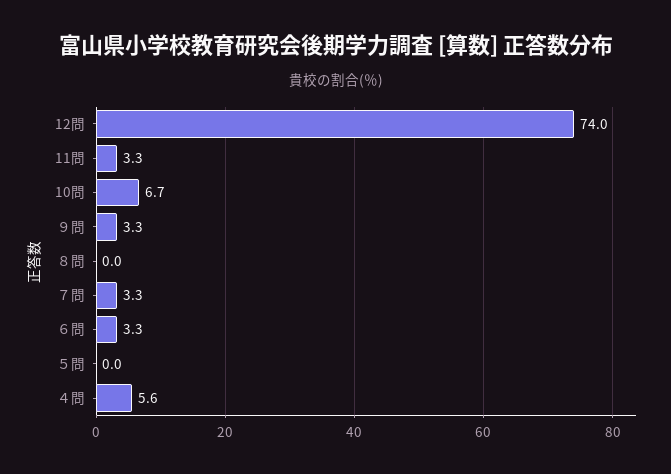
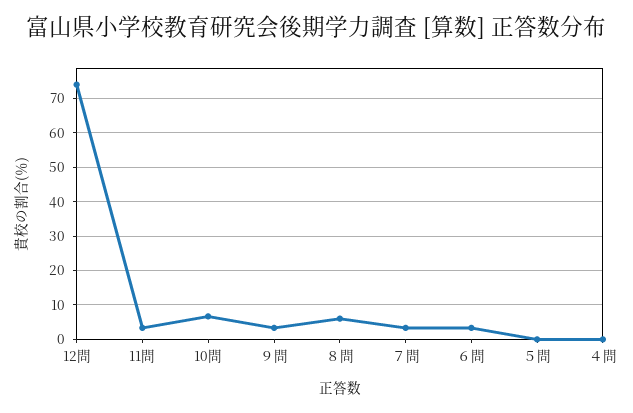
  {
    "12問": 74,
    "11問": 3.3,
    "10問": 6.7,
    "９問": 3.3,
-   "８問": 0,
+   "８問": 6,
    "７問": 3.3,
    "６問": 3.3,
    "５問": 0,
-   "４問": 5.6
+   "４問": 0
  }

